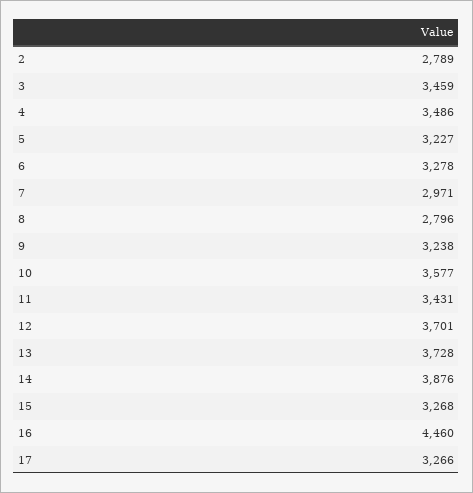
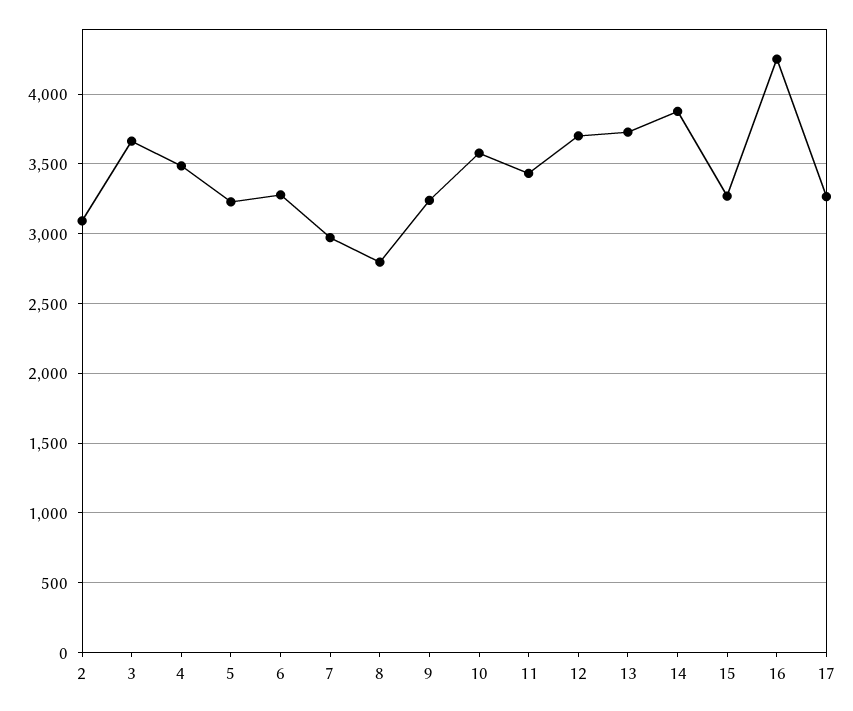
  {
-   "2": 2789,
+   "2": 3100,
-   "3": 3459,
+   "3": 3650,
    "4": 3486,
    "5": 3227,
    "6": 3278,
    "7": 2971,
    "8": 2796,
    "9": 3238,
    "10": 3577,
    "11": 3431,
    "12": 3701,
    "13": 3728,
    "14": 3876,
    "15": 3268,
-   "16": 4460,
+   "16": 4250,
    "17": 3266
  }

